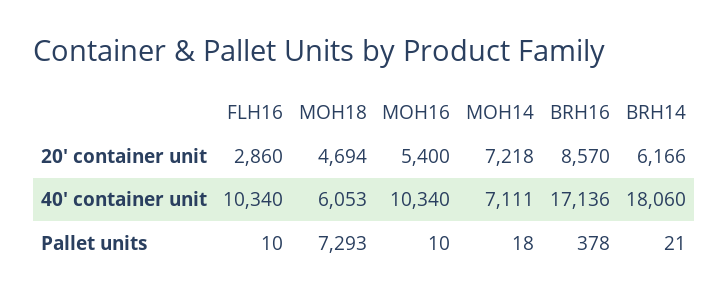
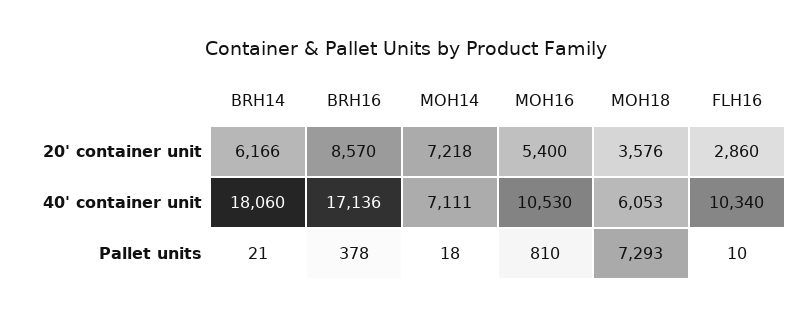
  {
    "FLH16": {
      "20' container unit": 2860,
      "40' container unit": 10340,
      "Pallet units": 10
    },
    "MOH18": {
-     "20' container unit": 4694,
+     "20' container unit": 3576,
      "40' container unit": 6053,
      "Pallet units": 7293
    },
    "MOH16": {
      "20' container unit": 5400,
-     "40' container unit": 10340,
+     "40' container unit": 10530,
-     "Pallet units": 10
+     "Pallet units": 810
    },
    "MOH14": {
      "20' container unit": 7218,
      "40' container unit": 7111,
      "Pallet units": 18
    },
    "BRH16": {
      "20' container unit": 8570,
      "40' container unit": 17136,
      "Pallet units": 378
    },
    "BRH14": {
      "20' container unit": 6166,
      "40' container unit": 18060,
      "Pallet units": 21
    }
  }

